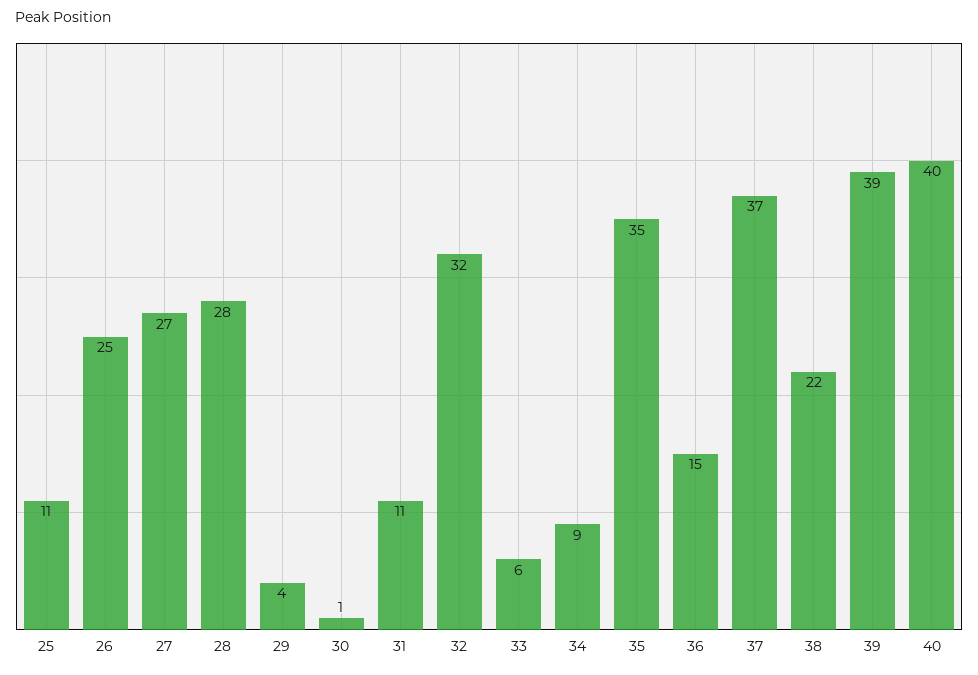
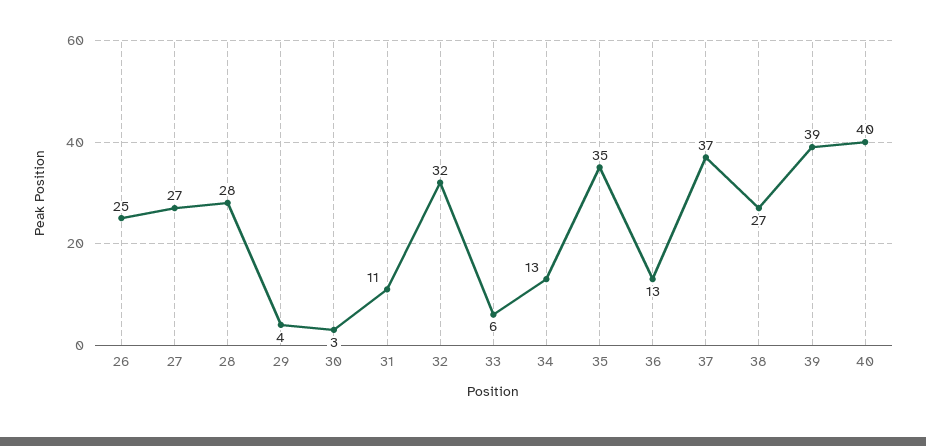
  {
-   "25": 11,
    "26": 25,
    "27": 27,
    "28": 28,
    "29": 4,
-   "30": 1,
+   "30": 3,
    "31": 11,
    "32": 32,
    "33": 6,
-   "34": 9,
+   "34": 13,
    "35": 35,
-   "36": 15,
+   "36": 13,
    "37": 37,
-   "38": 22,
+   "38": 27,
    "39": 39,
    "40": 40
  }

